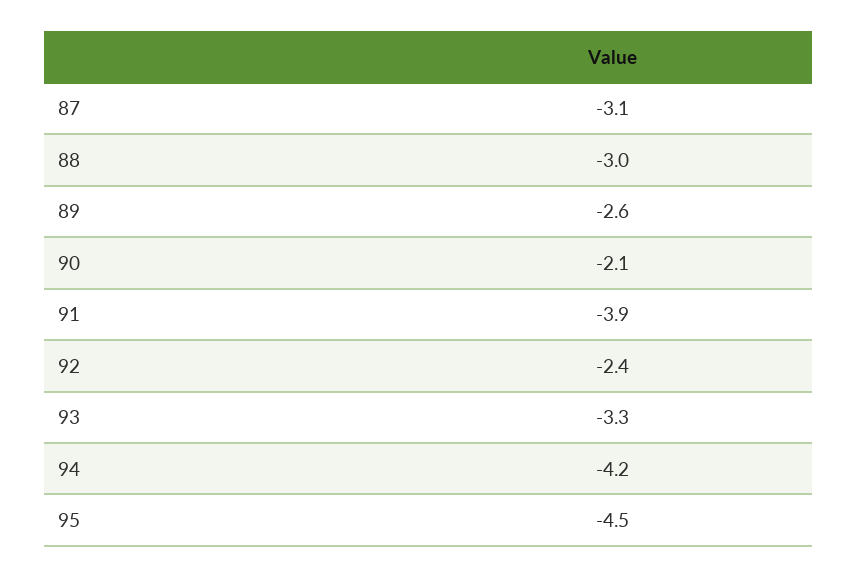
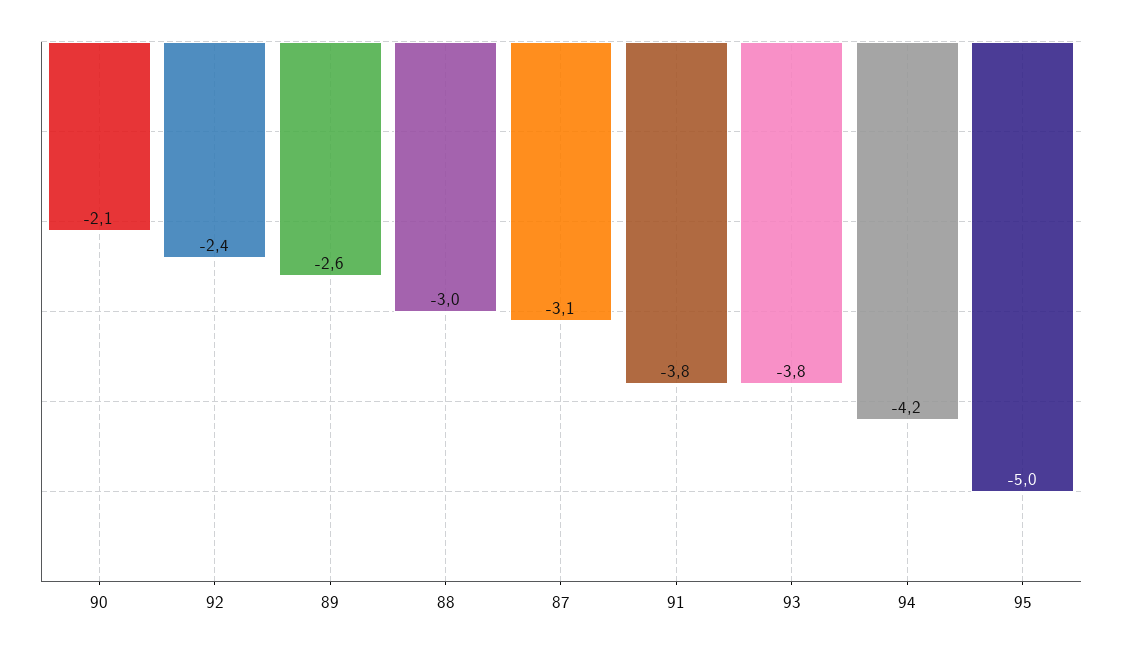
  {
    "87": -3.1,
    "88": -3,
    "89": -2.6,
    "90": -2.1,
-   "91": -3.9,
+   "91": -3.8,
    "92": -2.4,
-   "93": -3.3,
+   "93": -3.8,
    "94": -4.2,
-   "95": -4.5
+   "95": -5
  }

